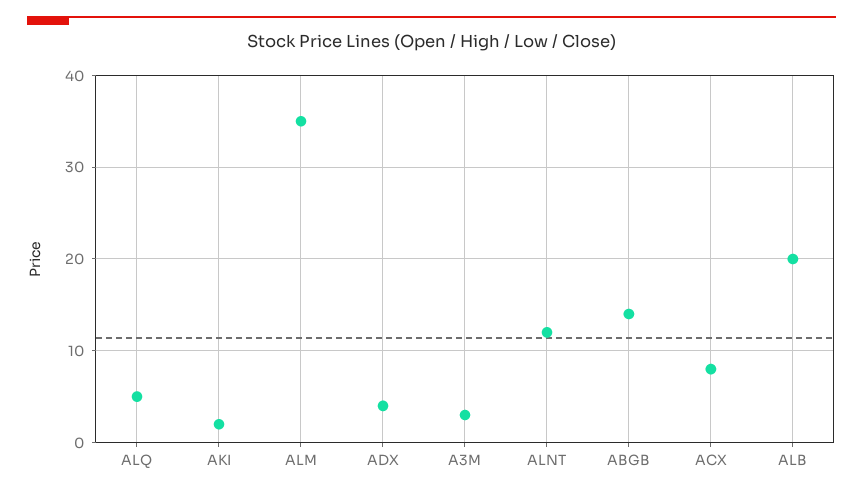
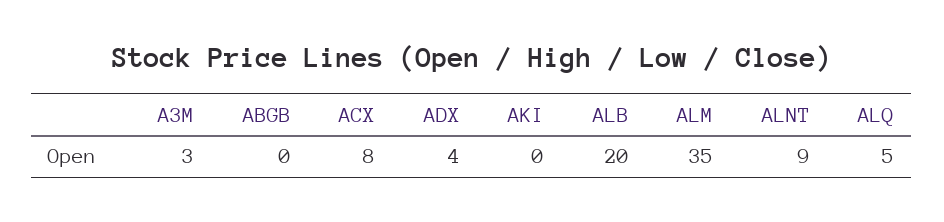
  {
    "ALQ": 5,
-   "AKI": 2,
+   "AKI": 0,
    "ALM": 35,
    "ADX": 4,
    "A3M": 3,
-   "ALNT": 12,
+   "ALNT": 9,
-   "ABGB": 14,
+   "ABGB": 0,
    "ACX": 8,
    "ALB": 20
  }

